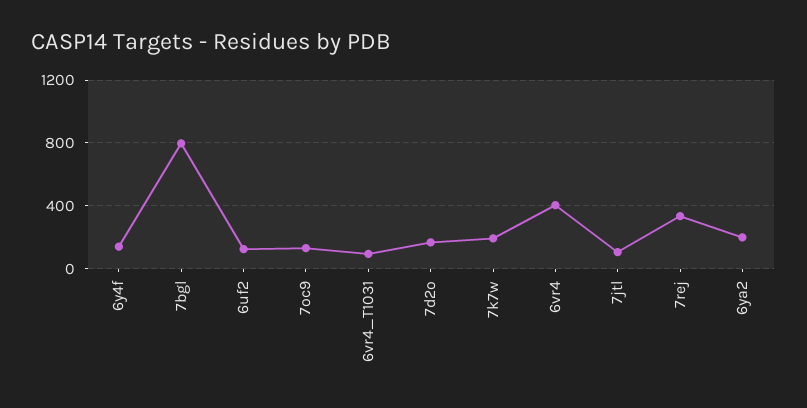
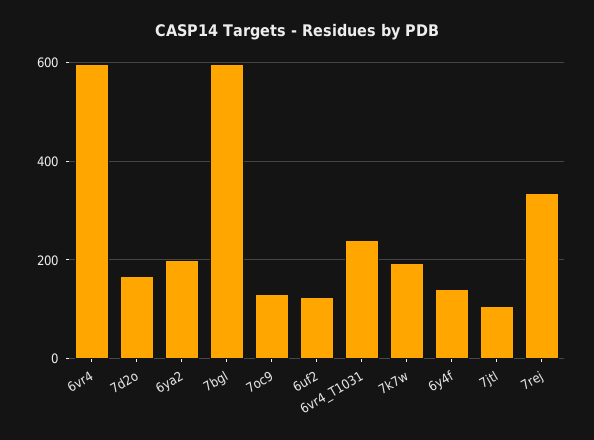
  {
    "6y4f": 140,
-   "7bgl": 800,
+   "7bgl": 600,
    "6uf2": 120,
    "7oc9": 140,
-   "6vr4_T1031": 100,
+   "6vr4_T1031": 240,
    "7d2o": 160,
    "7k7w": 200,
-   "6vr4": 400,
+   "6vr4": 600,
    "7jtl": 100,
    "7rej": 340,
    "6ya2": 200
  }

